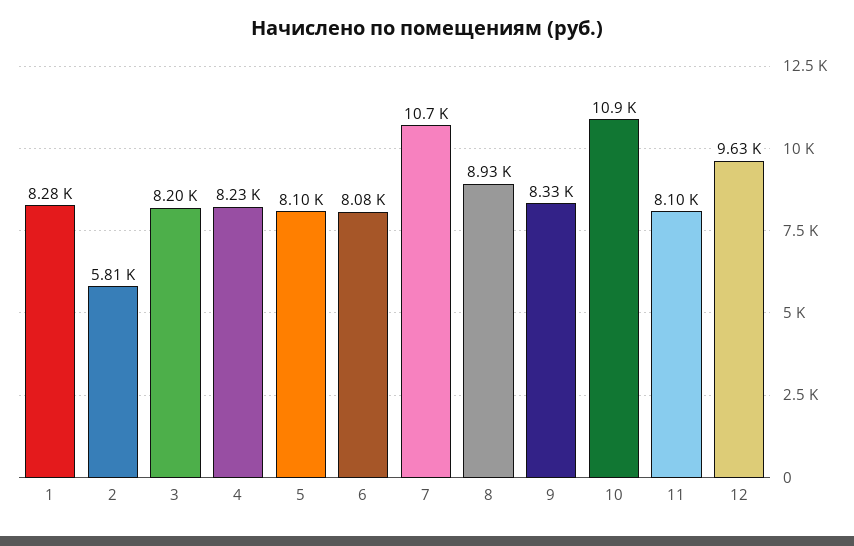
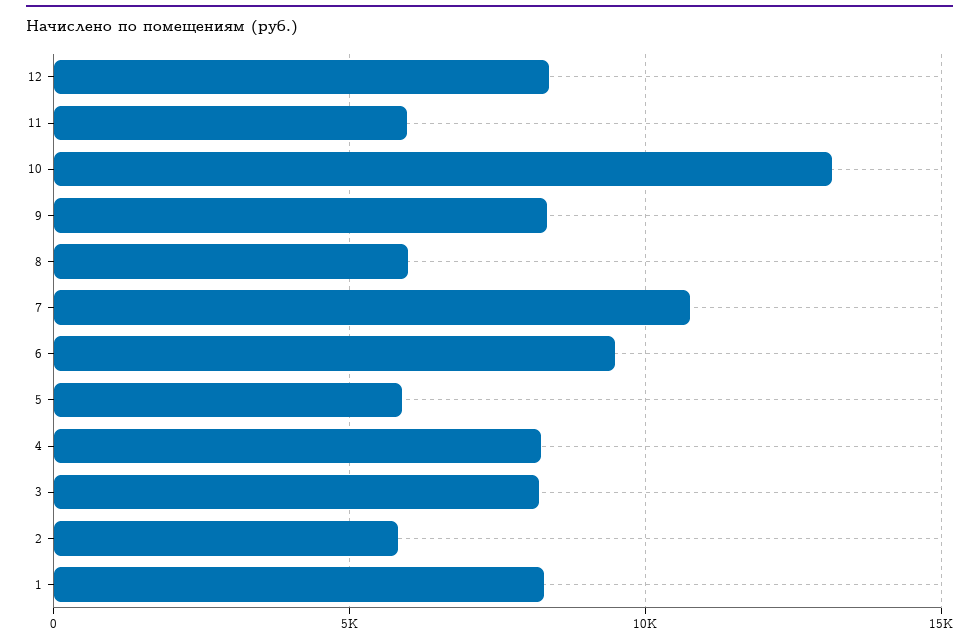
  {
    "1": 8280,
    "2": 5810,
    "3": 8200,
    "4": 8230,
-   "5": 8100,
+   "5": 6000,
-   "6": 8080,
+   "6": 9500,
    "7": 10700,
-   "8": 8930,
+   "8": 6000,
    "9": 8330,
-   "10": 10900,
+   "10": 13000,
-   "11": 8100,
+   "11": 6000,
-   "12": 9630
+   "12": 8500
  }

